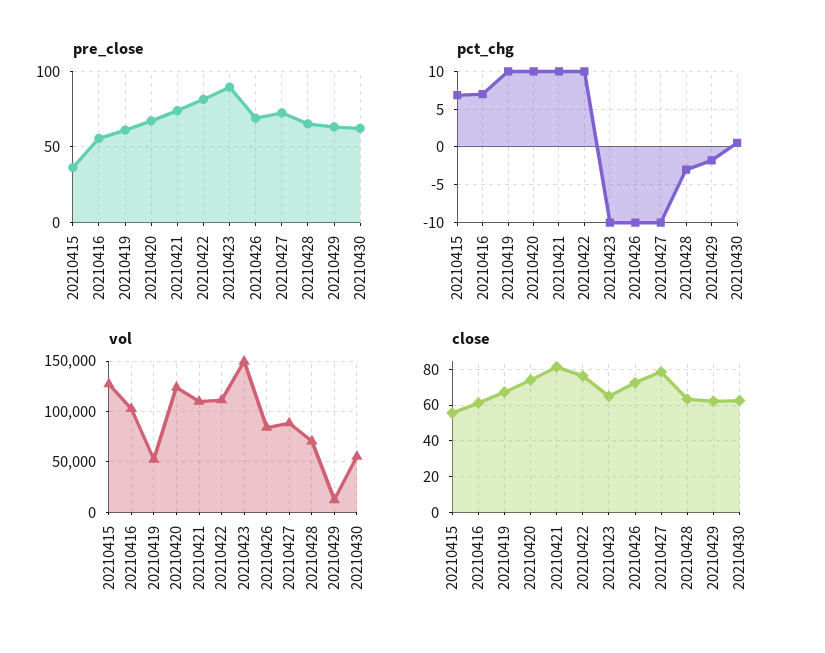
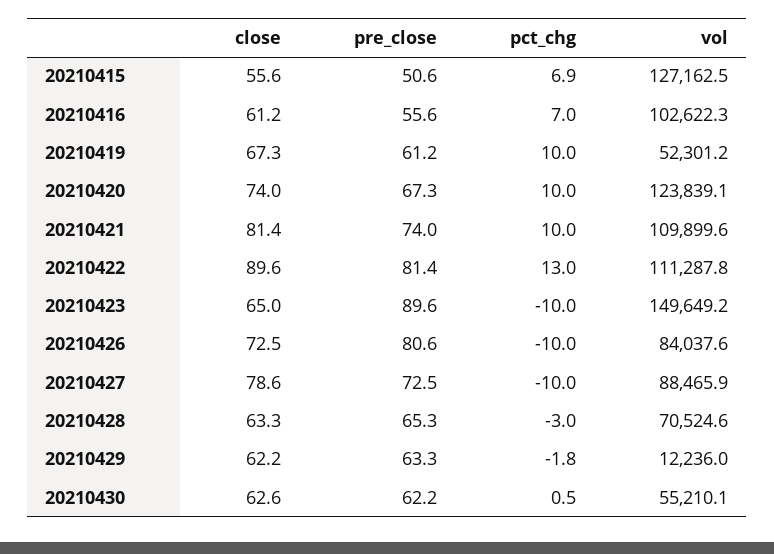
  {
    "pre_close": {
-     "20210415": 35,
+     "20210415": 50.6,
      "20210416": 55.6,
      "20210419": 61.2,
      "20210420": 67.3,
      "20210421": 74,
      "20210422": 81.4,
      "20210423": 89.6,
-     "20210426": 70,
+     "20210426": 80.6,
      "20210427": 72.5,
      "20210428": 65.3,
      "20210429": 63.3,
      "20210430": 62.2
    },
    "pct_chg": {
      "20210415": 6.9,
      "20210416": 7,
      "20210419": 10,
      "20210420": 10,
      "20210421": 10,
-     "20210422": 10,
+     "20210422": 13,
      "20210423": -10,
      "20210426": -10,
      "20210427": -10,
      "20210428": -3,
      "20210429": -1.8,
      "20210430": 0.5
    },
    "vol": {
      "20210415": 127162.5,
      "20210416": 102622.3,
      "20210419": 52301.2,
      "20210420": 123839.1,
      "20210421": 109899.6,
      "20210422": 111287.8,
      "20210423": 149649.2,
      "20210426": 84037.6,
      "20210427": 88465.9,
      "20210428": 70524.6,
      "20210429": 12236,
      "20210430": 55210.1
    },
    "close": {
      "20210415": 55.6,
      "20210416": 61.2,
      "20210419": 67.3,
      "20210420": 74,
      "20210421": 81.4,
-     "20210422": 75,
+     "20210422": 89.6,
      "20210423": 65,
      "20210426": 72.5,
      "20210427": 78.6,
      "20210428": 63.3,
      "20210429": 62.2,
      "20210430": 62.6
    }
  }

